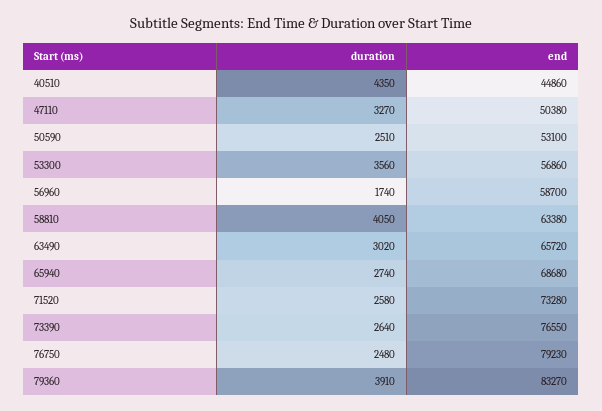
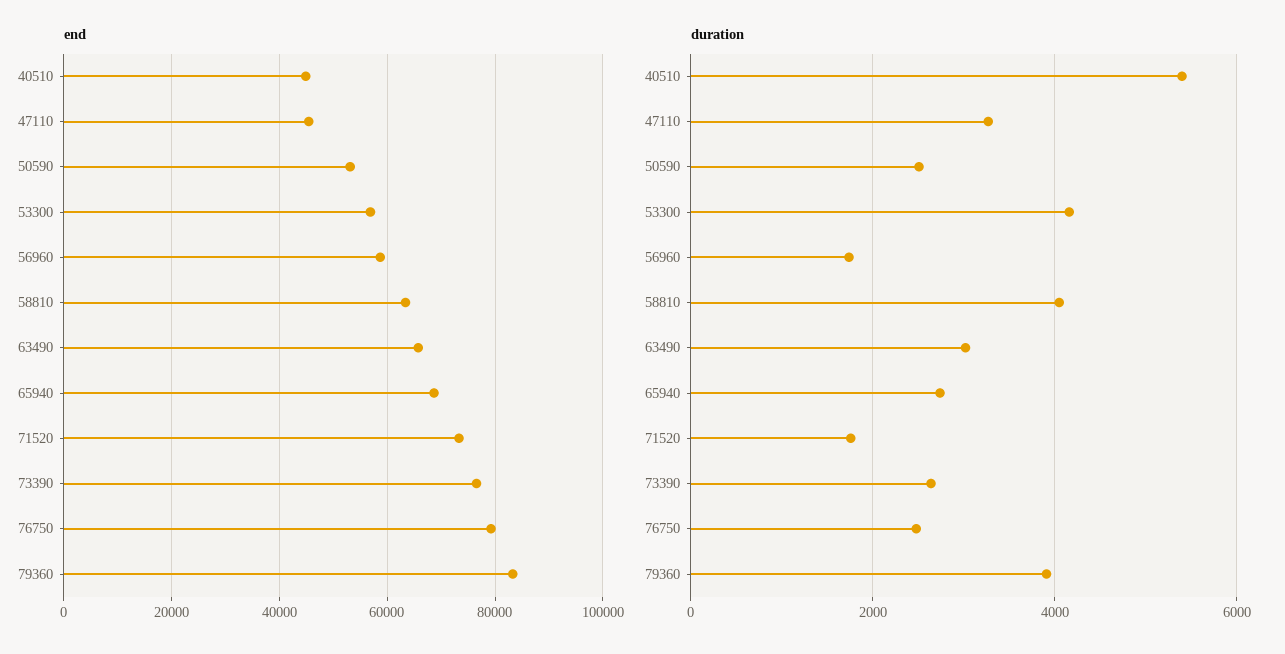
  {
    "duration": {
-     "40510": 4350,
+     "40510": 5400,
      "47110": 3270,
      "50590": 2510,
-     "53300": 3560,
+     "53300": 4200,
      "56960": 1740,
      "58810": 4050,
      "63490": 3020,
      "65940": 2740,
-     "71520": 2580,
+     "71520": 1800,
      "73390": 2640,
      "76750": 2480,
      "79360": 3910
    },
    "end": {
      "40510": 44860,
-     "47110": 50380,
+     "47110": 46000,
      "50590": 53100,
      "53300": 56860,
      "56960": 58700,
      "58810": 63380,
      "63490": 65720,
      "65940": 68680,
      "71520": 73280,
      "73390": 76550,
      "76750": 79230,
      "79360": 83270
    }
  }

